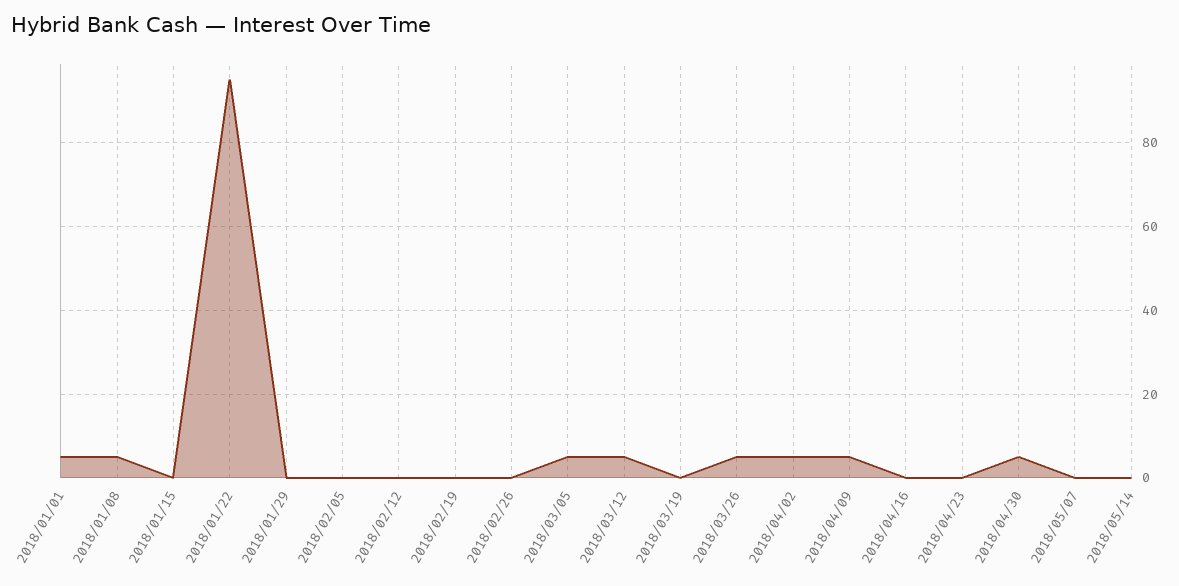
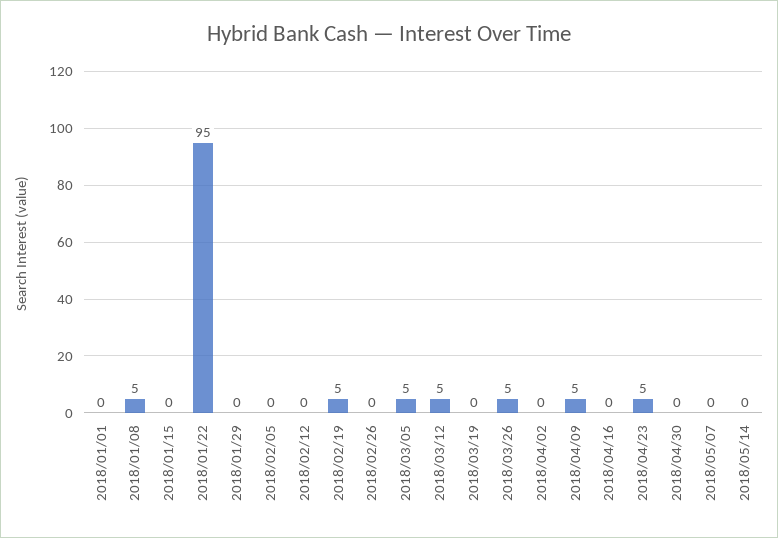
  {
-   "2018/01/01": 5,
+   "2018/01/01": 0,
    "2018/01/08": 5,
    "2018/01/15": 0,
    "2018/01/22": 95,
    "2018/01/29": 0,
    "2018/02/05": 0,
    "2018/02/12": 0,
-   "2018/02/19": 0,
+   "2018/02/19": 5,
    "2018/02/26": 0,
    "2018/03/05": 5,
    "2018/03/12": 5,
    "2018/03/19": 0,
    "2018/03/26": 5,
-   "2018/04/02": 5,
+   "2018/04/02": 0,
    "2018/04/09": 5,
    "2018/04/16": 0,
-   "2018/04/23": 0,
+   "2018/04/23": 5,
-   "2018/04/30": 5,
+   "2018/04/30": 0,
    "2018/05/07": 0,
    "2018/05/14": 0
  }

